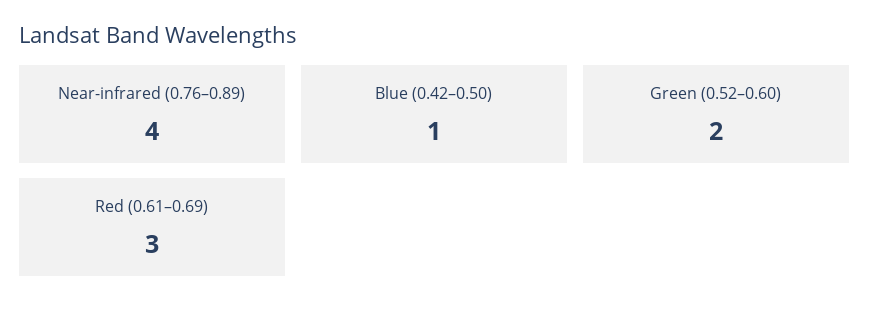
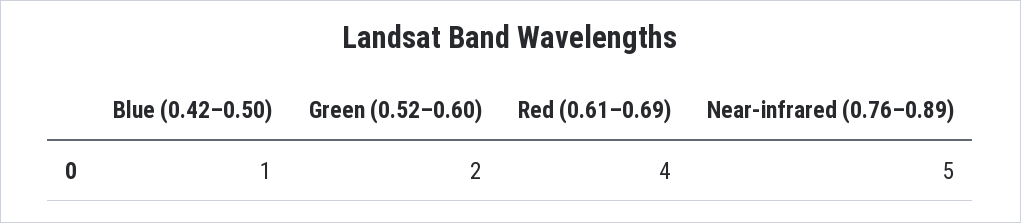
  {
-   "Near-infrared (0.76–0.89)": 4,
+   "Near-infrared (0.76–0.89)": 5,
    "Blue (0.42–0.50)": 1,
    "Green (0.52–0.60)": 2,
-   "Red (0.61–0.69)": 3
+   "Red (0.61–0.69)": 4
  }

